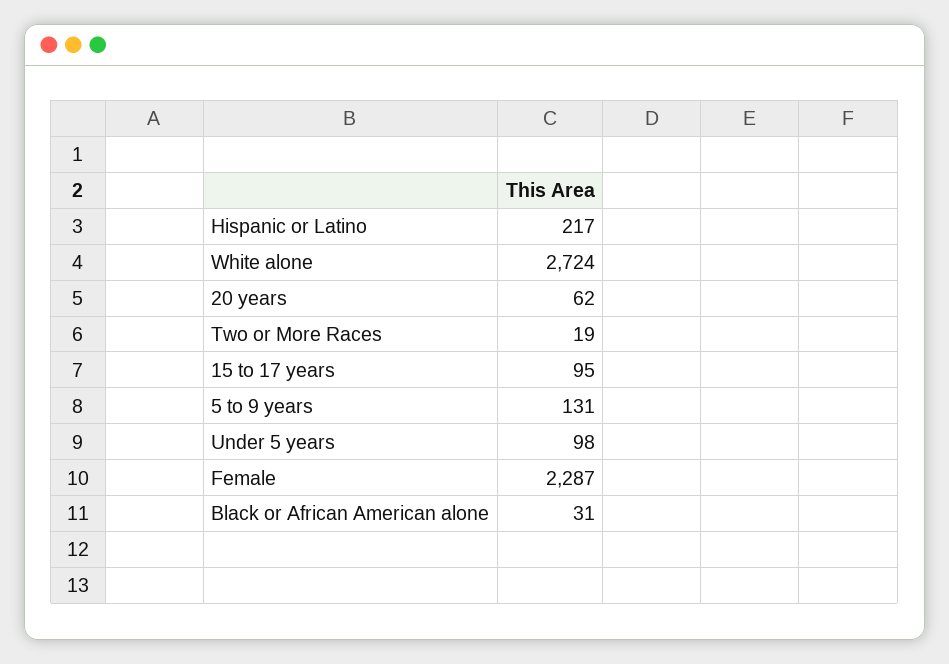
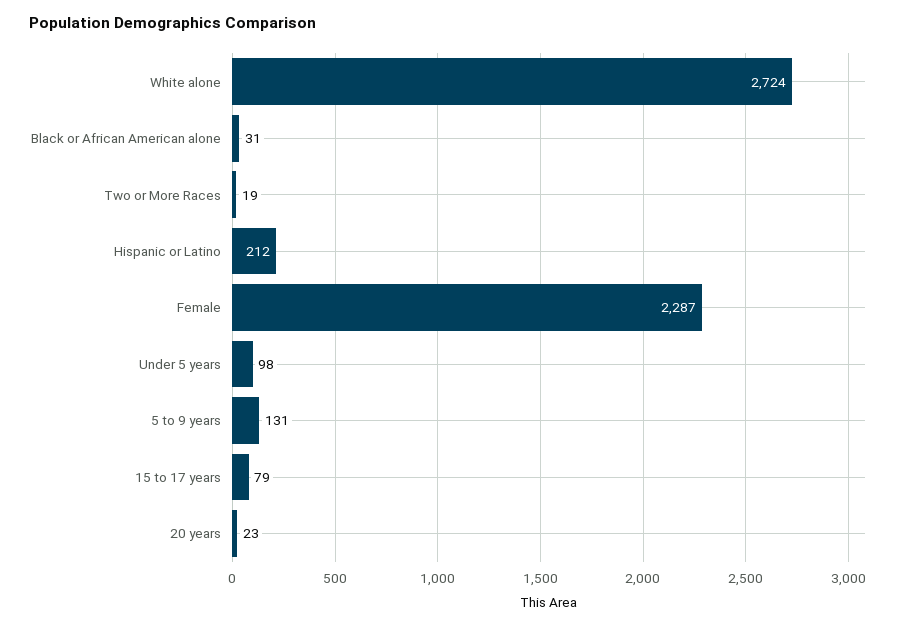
  {
-   "Hispanic or Latino": 217,
+   "Hispanic or Latino": 212,
    "White alone": 2724,
-   "20 years": 62,
+   "20 years": 23,
    "Two or More Races": 19,
-   "15 to 17 years": 95,
+   "15 to 17 years": 79,
    "5 to 9 years": 131,
    "Under 5 years": 98,
    "Female": 2287,
    "Black or African American alone": 31
  }

